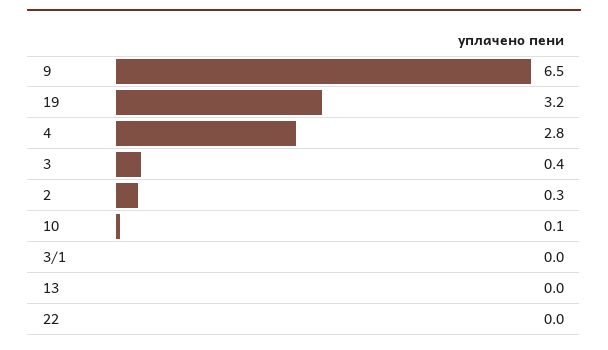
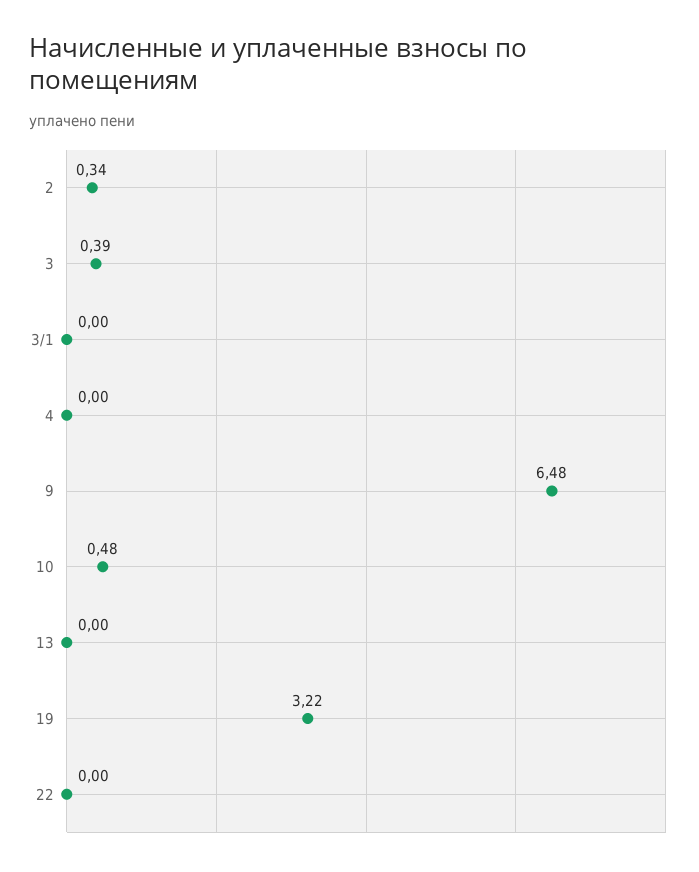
  {
    "9": 6.48,
    "19": 3.22,
-   "4": 2.8,
+   "4": 0,
    "3": 0.39,
    "2": 0.34,
-   "10": 0.1,
+   "10": 0.48,
    "3/1": 0,
    "13": 0,
    "22": 0
  }

